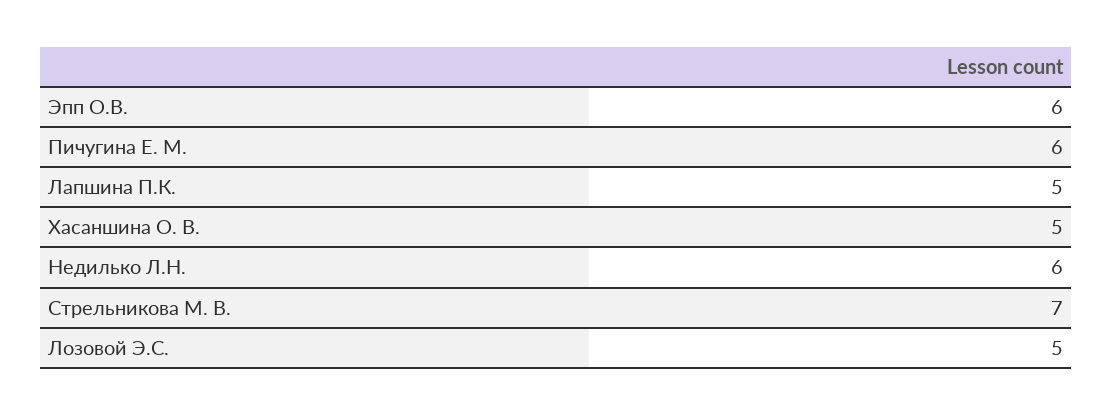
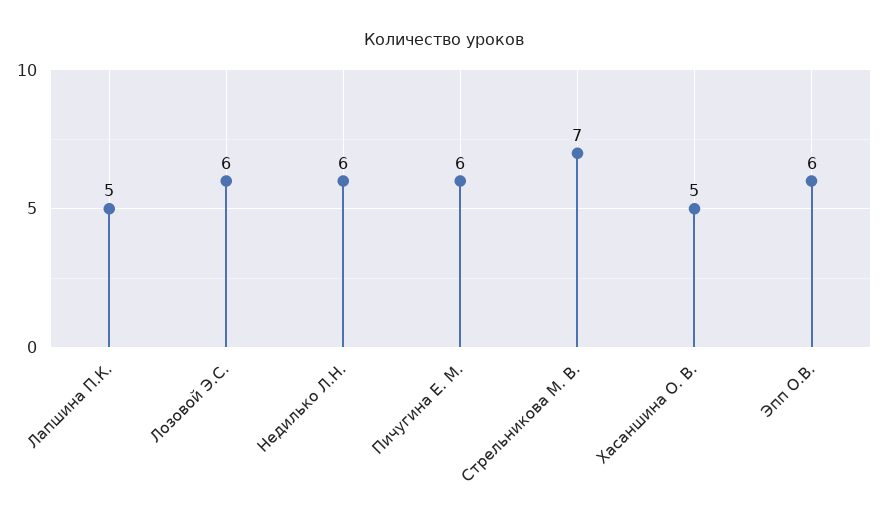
  {
    "Эпп О.В.": 6,
    "Пичугина Е. М.": 6,
    "Лапшина П.К.": 5,
    "Хасаншина О. В.": 5,
    "Недилько Л.Н.": 6,
    "Стрельникова М. В.": 7,
-   "Лозовой Э.С.": 5
+   "Лозовой Э.С.": 6
  }

